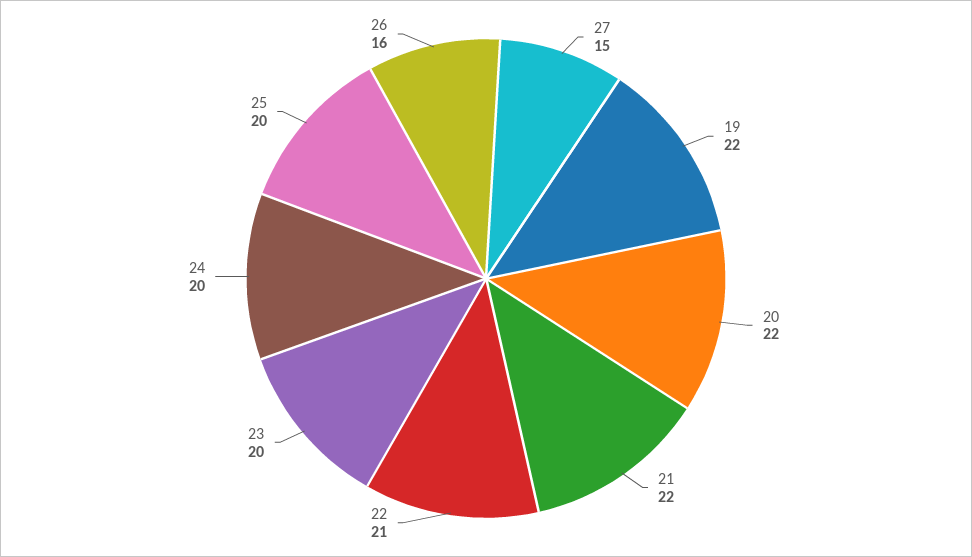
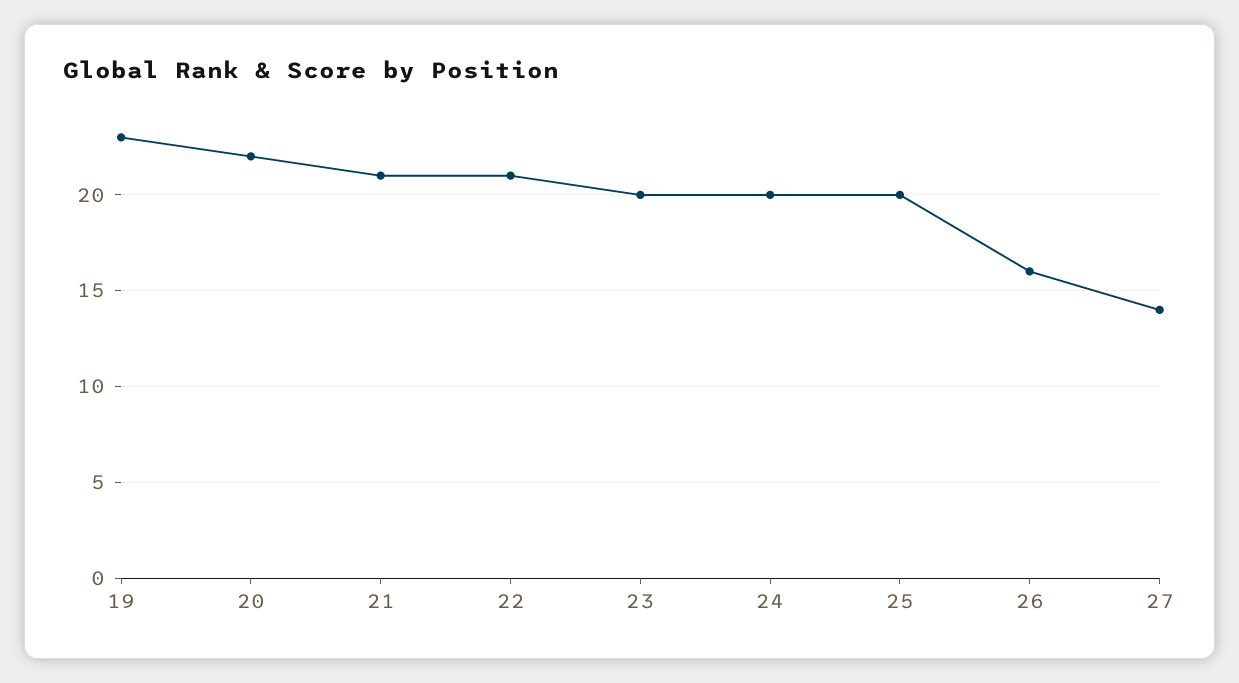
  {
-   "27": 15,
+   "27": 14,
-   "19": 22,
+   "19": 23,
    "20": 22,
-   "21": 22,
+   "21": 21,
    "22": 21,
    "23": 20,
    "24": 20,
    "25": 20,
    "26": 16
  }

